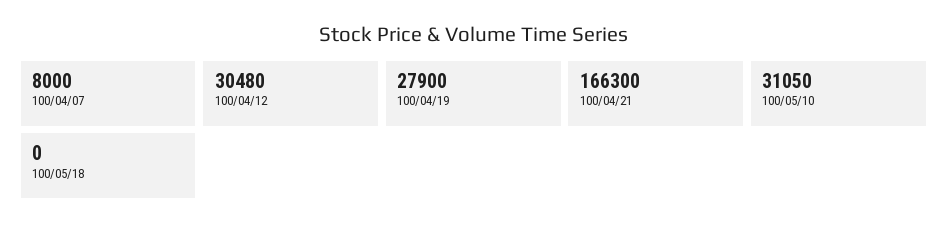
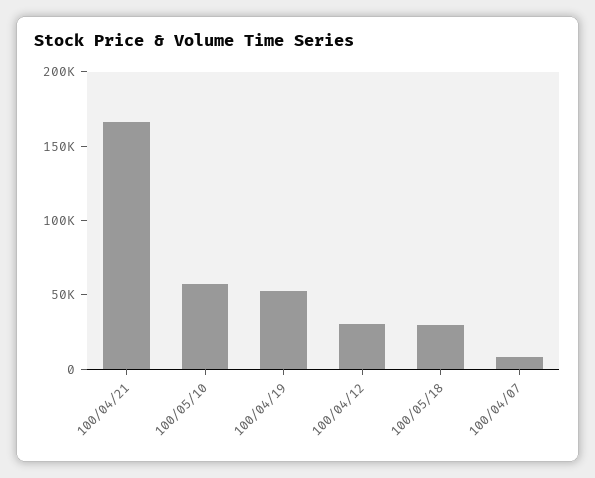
  {
    "100/04/07": 8000,
    "100/04/12": 30480,
-   "100/04/19": 27900,
+   "100/04/19": 50000,
    "100/04/21": 166300,
-   "100/05/10": 31050,
+   "100/05/10": 60000,
-   "100/05/18": 0
+   "100/05/18": 30000
  }

